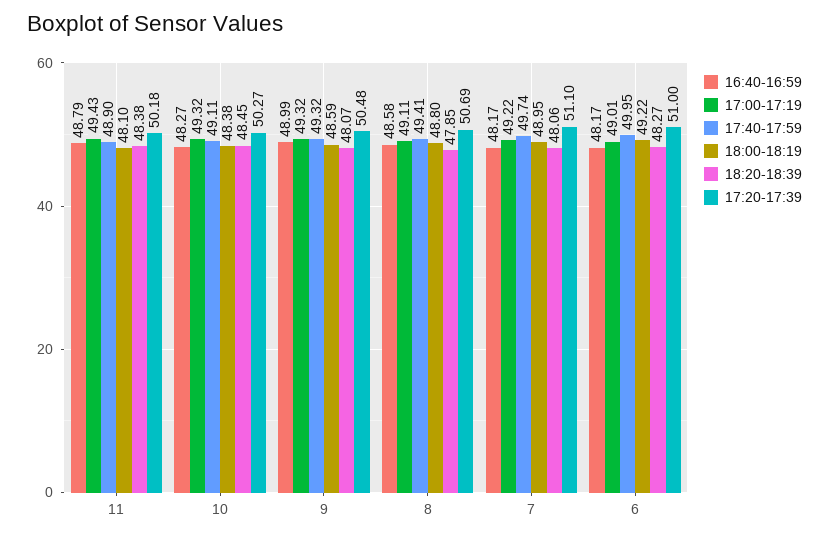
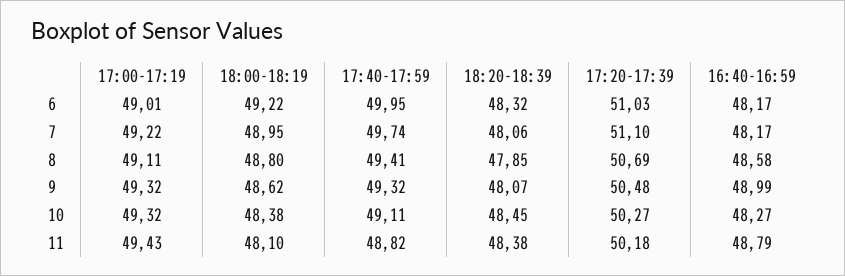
  {
    "16:40-16:59": {
      "11": 48.79,
      "10": 48.27,
      "9": 48.99,
      "8": 48.58,
      "7": 48.17,
      "6": 48.17
    },
    "17:00-17:19": {
      "11": 49.43,
      "10": 49.32,
      "9": 49.32,
      "8": 49.11,
      "7": 49.22,
      "6": 49.01
    },
    "17:40-17:59": {
-     "11": 48.9,
+     "11": 48.82,
      "10": 49.11,
      "9": 49.32,
      "8": 49.41,
      "7": 49.74,
      "6": 49.95
    },
    "18:00-18:19": {
      "11": 48.1,
      "10": 48.38,
-     "9": 48.59,
+     "9": 48.62,
      "8": 48.8,
      "7": 48.95,
      "6": 49.22
    },
    "18:20-18:39": {
      "11": 48.38,
      "10": 48.45,
      "9": 48.07,
      "8": 47.85,
      "7": 48.06,
-     "6": 48.27
+     "6": 48.32
    },
    "17:20-17:39": {
      "11": 50.18,
      "10": 50.27,
      "9": 50.48,
      "8": 50.69,
      "7": 51.1,
-     "6": 51
+     "6": 51.03
    }
  }

